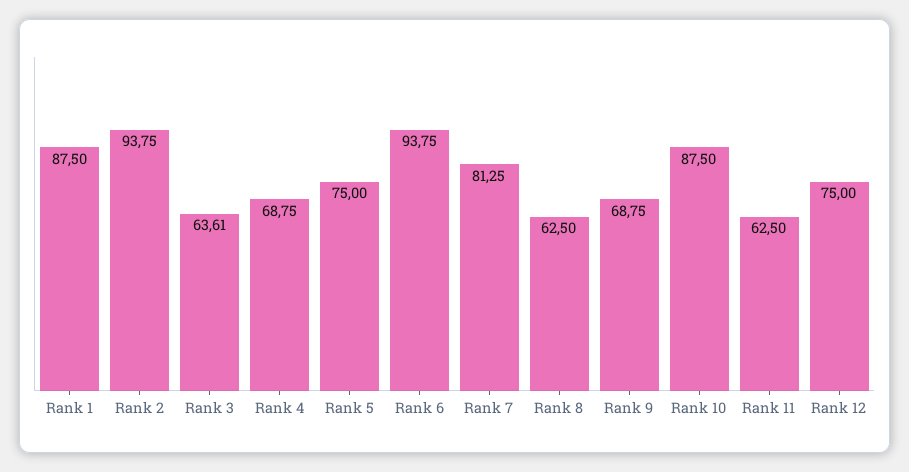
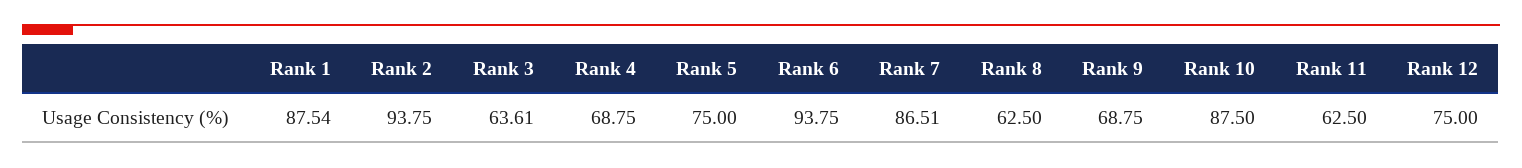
  {
-   "Rank 1": 87.5,
+   "Rank 1": 87.54,
    "Rank 2": 93.75,
    "Rank 3": 63.61,
    "Rank 4": 68.75,
    "Rank 5": 75,
    "Rank 6": 93.75,
-   "Rank 7": 81.25,
+   "Rank 7": 86.51,
    "Rank 8": 62.5,
    "Rank 9": 68.75,
    "Rank 10": 87.5,
    "Rank 11": 62.5,
    "Rank 12": 75
  }

